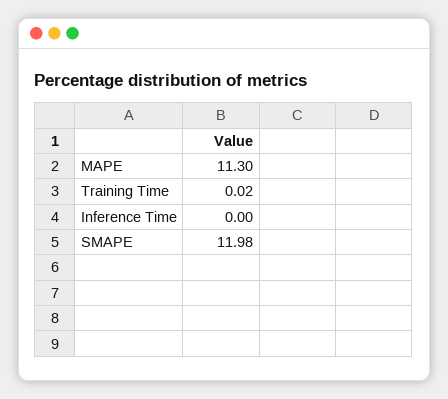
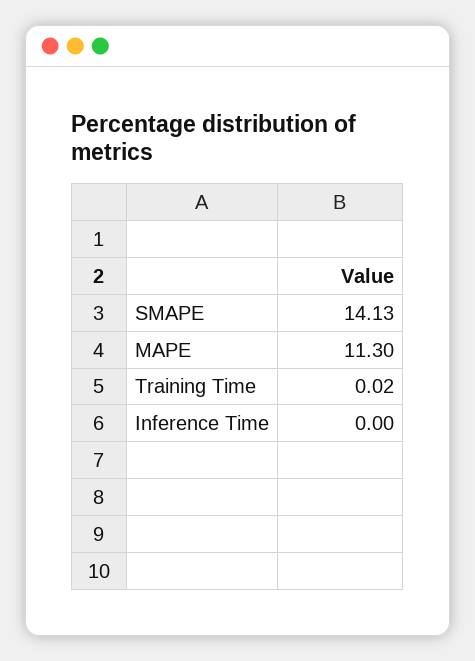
  {
    "MAPE": 11.3,
    "Training Time": 0.02,
    "Inference Time": 0,
-   "SMAPE": 11.98
+   "SMAPE": 14.13
  }

